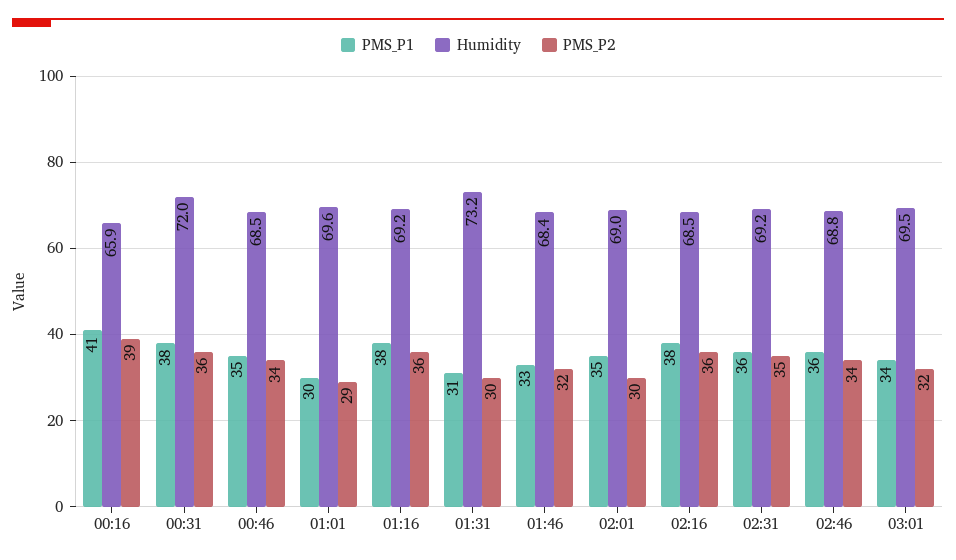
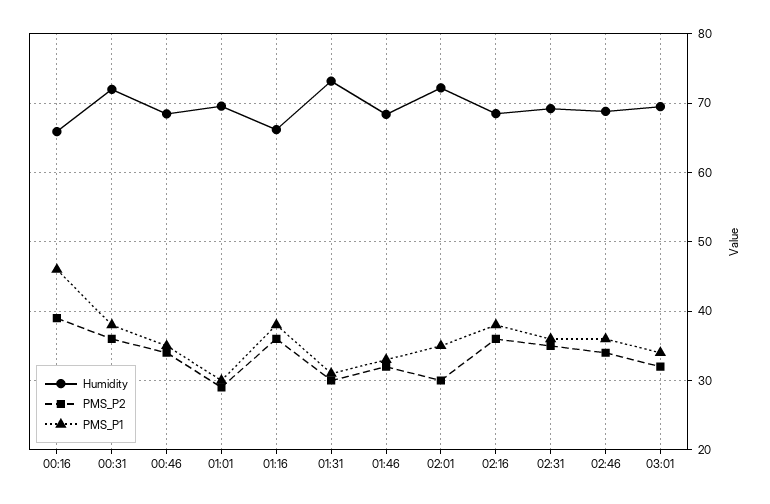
  {
    "PMS_P1": {
-     "00:16": 41,
+     "00:16": 46,
      "00:31": 38,
      "00:46": 35,
      "01:01": 30,
      "01:16": 38,
      "01:31": 31,
      "01:46": 33,
      "02:01": 35,
      "02:16": 38,
      "02:31": 36,
      "02:46": 36,
      "03:01": 34
    },
    "Humidity": {
      "00:16": 65.9,
      "00:31": 72,
      "00:46": 68.5,
      "01:01": 69.6,
-     "01:16": 69.2,
+     "01:16": 66,
      "01:31": 73.2,
      "01:46": 68.4,
-     "02:01": 69,
+     "02:01": 72,
      "02:16": 68.5,
      "02:31": 69.2,
      "02:46": 68.8,
      "03:01": 69.5
    },
    "PMS_P2": {
      "00:16": 39,
      "00:31": 36,
      "00:46": 34,
      "01:01": 29,
      "01:16": 36,
      "01:31": 30,
      "01:46": 32,
      "02:01": 30,
      "02:16": 36,
      "02:31": 35,
      "02:46": 34,
      "03:01": 32
    }
  }

